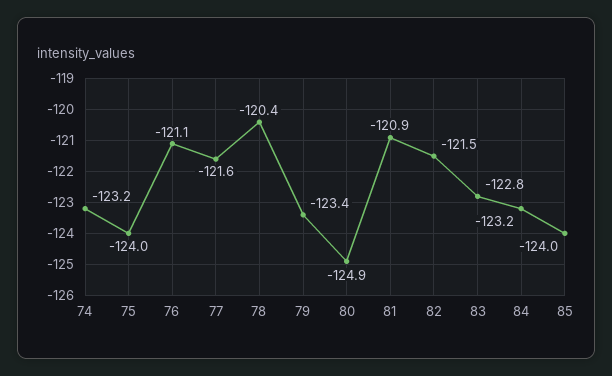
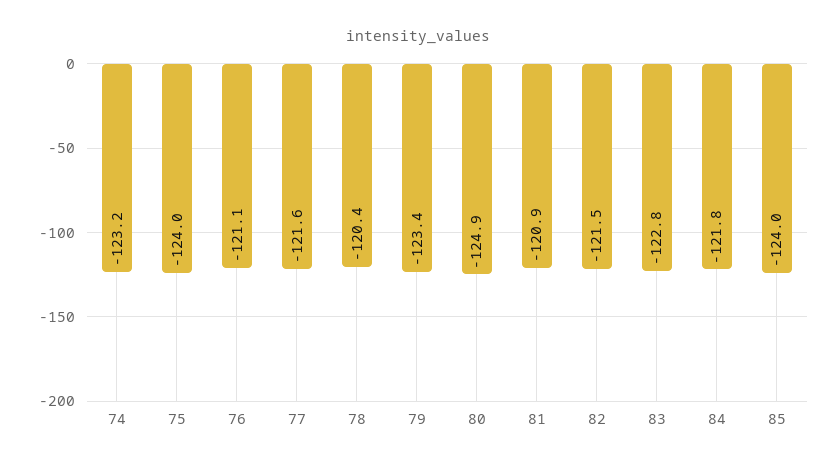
  {
    "74": -123.2,
    "75": -124,
    "76": -121.1,
    "77": -121.6,
    "78": -120.4,
    "79": -123.4,
    "80": -124.9,
    "81": -120.9,
    "82": -121.5,
    "83": -122.8,
-   "84": -123.2,
+   "84": -121.8,
    "85": -124
  }

